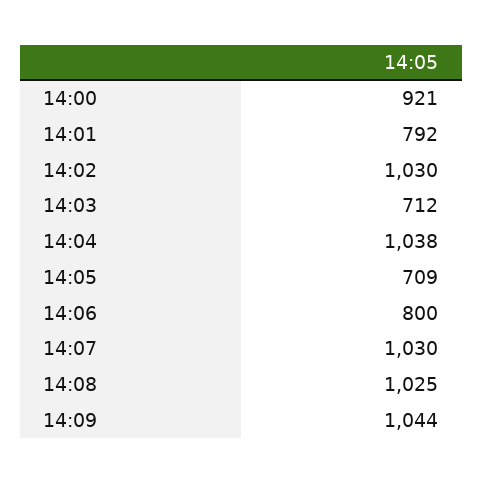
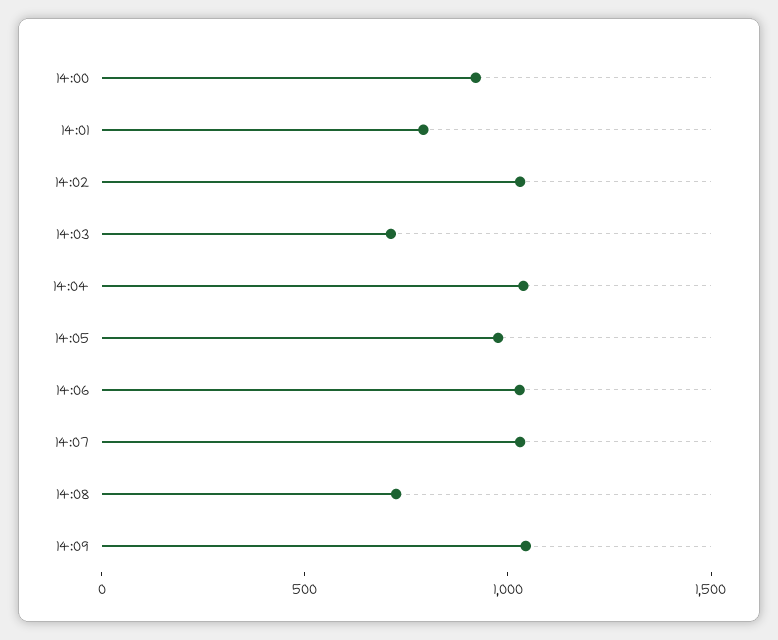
  {
    "14:00": 921,
    "14:01": 792,
    "14:02": 1030,
    "14:03": 712,
    "14:04": 1038,
-   "14:05": 709,
+   "14:05": 1000,
-   "14:06": 800,
+   "14:06": 1000,
    "14:07": 1030,
-   "14:08": 1025,
+   "14:08": 700,
    "14:09": 1044
  }

